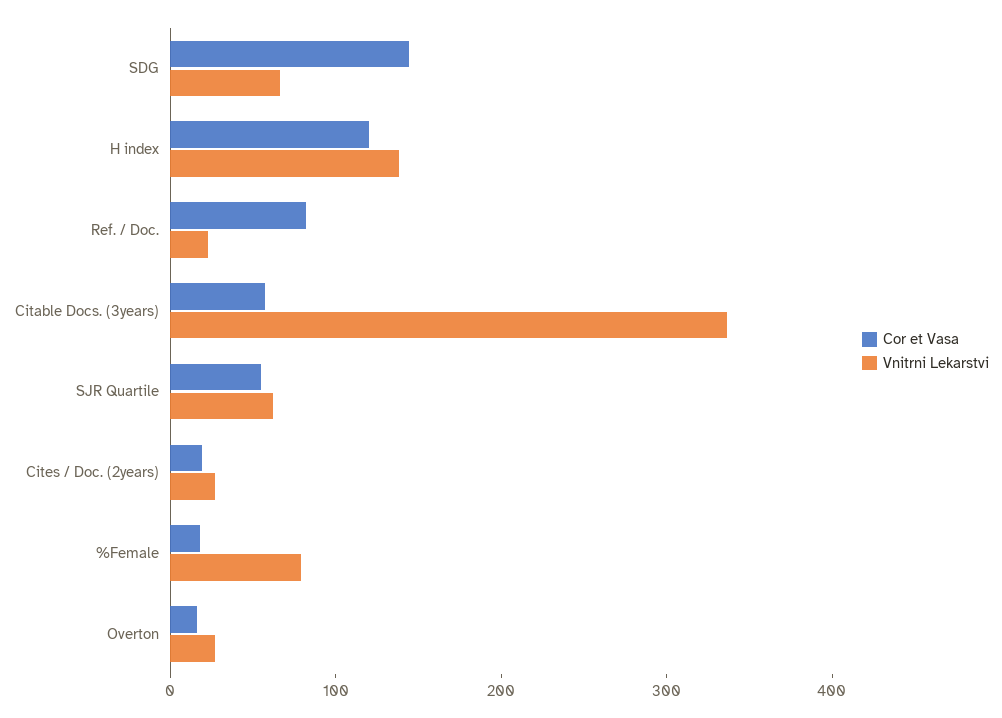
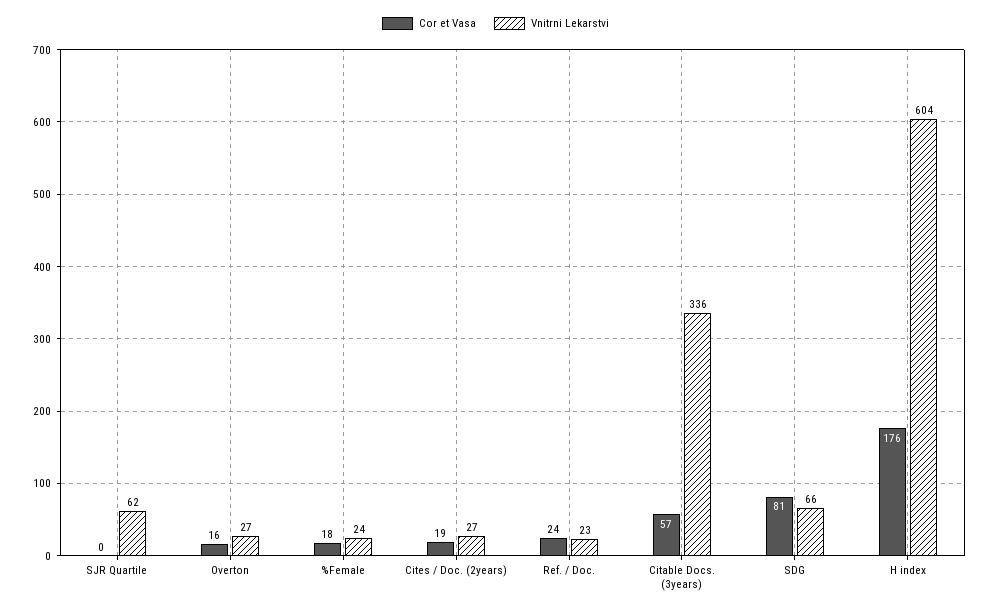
  {
    "Cor et Vasa": {
-     "SDG": 140,
+     "SDG": 81,
-     "H index": 120,
+     "H index": 176,
-     "Ref. / Doc.": 80,
+     "Ref. / Doc.": 24,
      "Citable Docs. (3years)": 57,
-     "SJR Quartile": 60,
+     "SJR Quartile": 0,
      "Cites / Doc. (2years)": 19,
      "%Female": 18,
      "Overton": 16
    },
    "Vnitrni Lekarstvi": {
      "SDG": 66,
-     "H index": 140,
+     "H index": 604,
      "Ref. / Doc.": 23,
      "Citable Docs. (3years)": 336,
      "SJR Quartile": 62,
      "Cites / Doc. (2years)": 27,
-     "%Female": 80,
+     "%Female": 24,
      "Overton": 27
    }
  }

